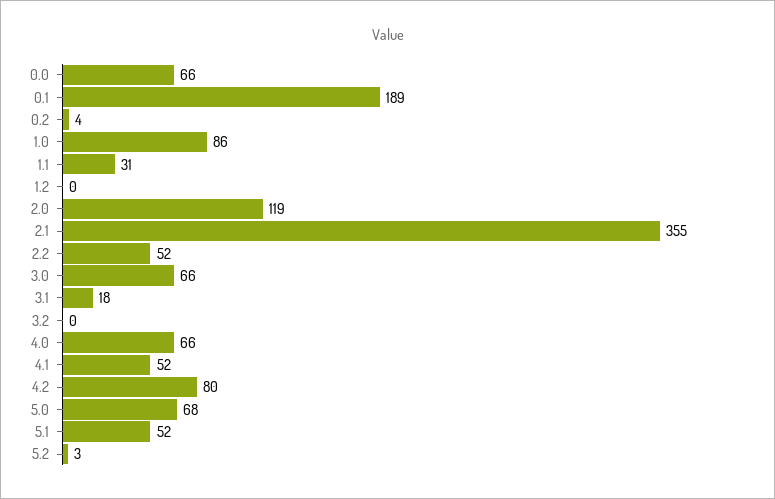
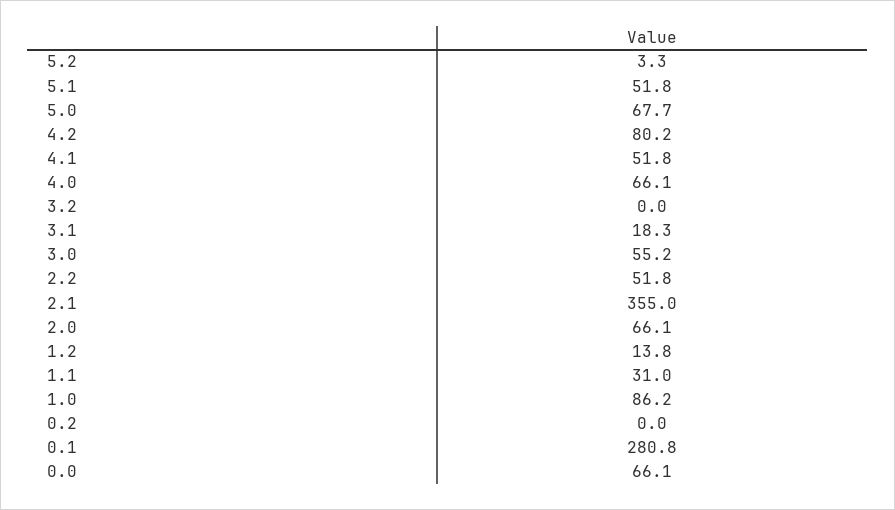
  {
    "0.0": 66.1,
-   "0.1": 189,
+   "0.1": 280.8,
-   "0.2": 4,
+   "0.2": 0,
    "1.0": 86.2,
    "1.1": 31,
-   "1.2": 0,
+   "1.2": 13.8,
-   "2.0": 119,
+   "2.0": 66.1,
    "2.1": 355,
    "2.2": 51.8,
-   "3.0": 66,
+   "3.0": 55.2,
    "3.1": 18.3,
    "3.2": 0,
    "4.0": 66.1,
    "4.1": 51.8,
    "4.2": 80.2,
    "5.0": 67.7,
    "5.1": 51.8,
    "5.2": 3.3
  }

